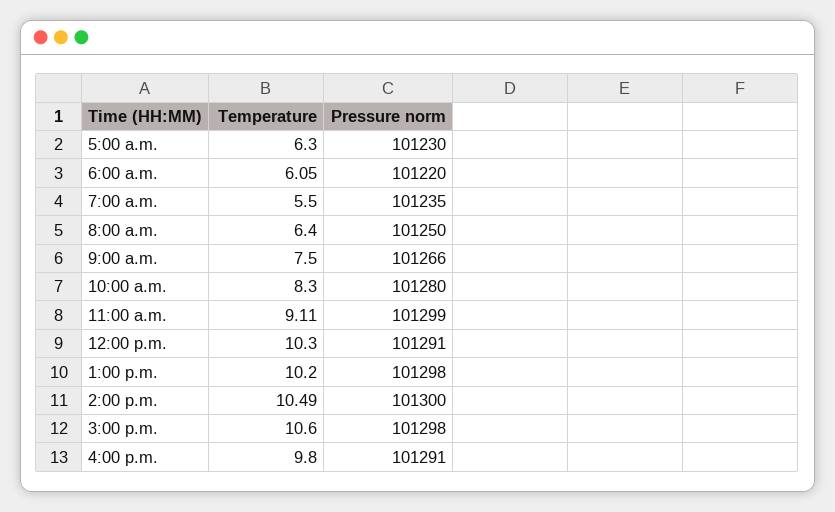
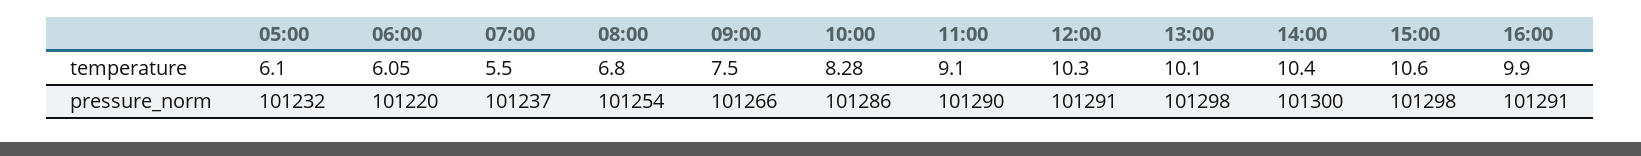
  {
    "Temperature": {
-     "5:00 a.m.": 6.3,
+     "5:00 a.m.": 6.1,
      "6:00 a.m.": 6.05,
      "7:00 a.m.": 5.5,
-     "8:00 a.m.": 6.4,
+     "8:00 a.m.": 6.8,
      "9:00 a.m.": 7.5,
-     "10:00 a.m.": 8.3,
+     "10:00 a.m.": 8.28,
-     "11:00 a.m.": 9.11,
+     "11:00 a.m.": 9.1,
      "12:00 p.m.": 10.3,
-     "1:00 p.m.": 10.2,
+     "1:00 p.m.": 10.1,
-     "2:00 p.m.": 10.49,
+     "2:00 p.m.": 10.4,
      "3:00 p.m.": 10.6,
-     "4:00 p.m.": 9.8
+     "4:00 p.m.": 9.9
    },
    "Pressure norm": {
-     "5:00 a.m.": 101230,
+     "5:00 a.m.": 101232,
      "6:00 a.m.": 101220,
-     "7:00 a.m.": 101235,
+     "7:00 a.m.": 101237,
-     "8:00 a.m.": 101250,
+     "8:00 a.m.": 101254,
      "9:00 a.m.": 101266,
-     "10:00 a.m.": 101280,
+     "10:00 a.m.": 101286,
-     "11:00 a.m.": 101299,
+     "11:00 a.m.": 101290,
      "12:00 p.m.": 101291,
      "1:00 p.m.": 101298,
      "2:00 p.m.": 101300,
      "3:00 p.m.": 101298,
      "4:00 p.m.": 101291
    }
  }

